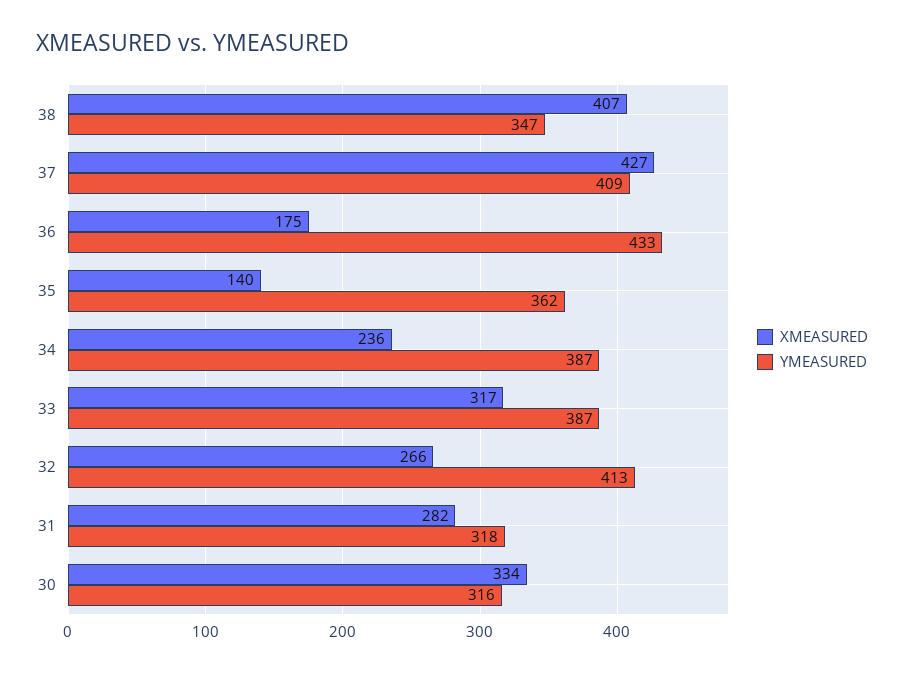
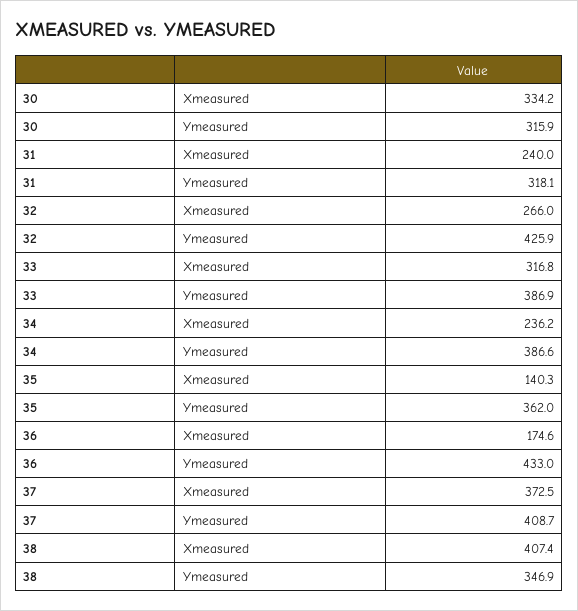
  {
    "XMEASURED": {
      "38": 407.4,
-     "37": 427,
+     "37": 372.5,
      "36": 174.6,
      "35": 140.3,
      "34": 236.2,
      "33": 316.8,
      "32": 266,
-     "31": 282,
+     "31": 240,
      "30": 334.2
    },
    "YMEASURED": {
      "38": 346.9,
      "37": 408.7,
      "36": 433,
      "35": 362,
      "34": 386.6,
      "33": 386.9,
-     "32": 413,
+     "32": 425.9,
      "31": 318.1,
      "30": 315.9
    }
  }

